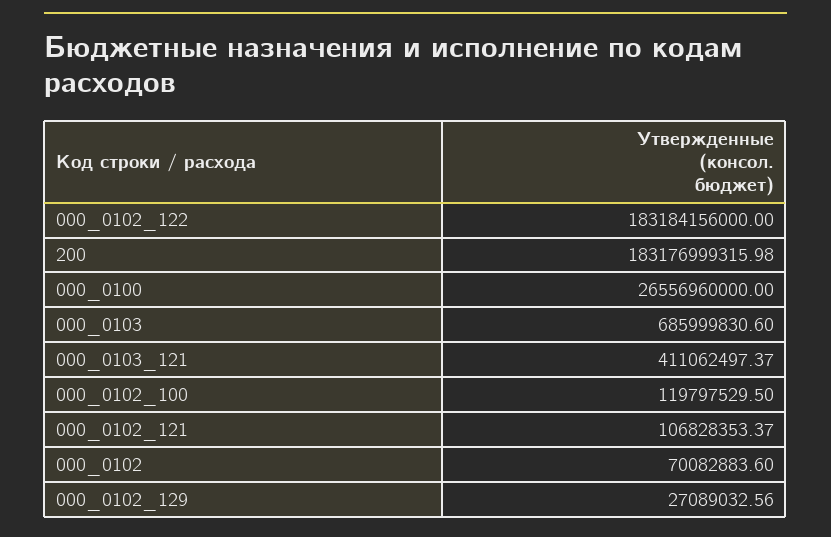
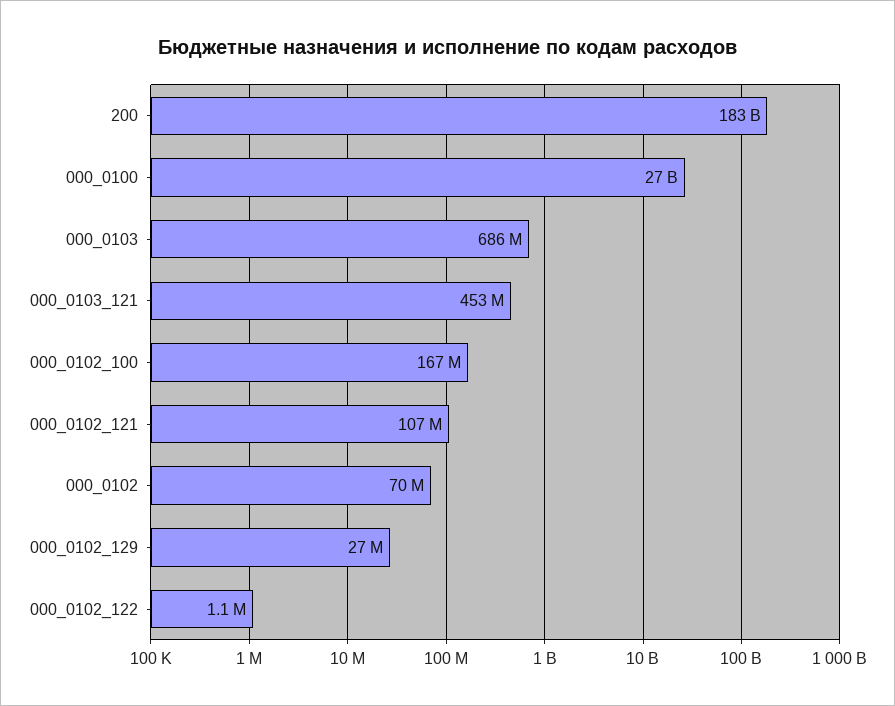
  {
-   "000_0102_122": 183184156000,
+   "000_0102_122": 1100000,
    "200": 183176999315.98,
    "000_0100": 26556960000,
    "000_0103": 685999830.6,
-   "000_0103_121": 411062497.37,
+   "000_0103_121": 453000000,
-   "000_0102_100": 119797529.5,
+   "000_0102_100": 167000000,
    "000_0102_121": 106828353.37,
    "000_0102": 70082883.6,
    "000_0102_129": 27089032.56
  }

